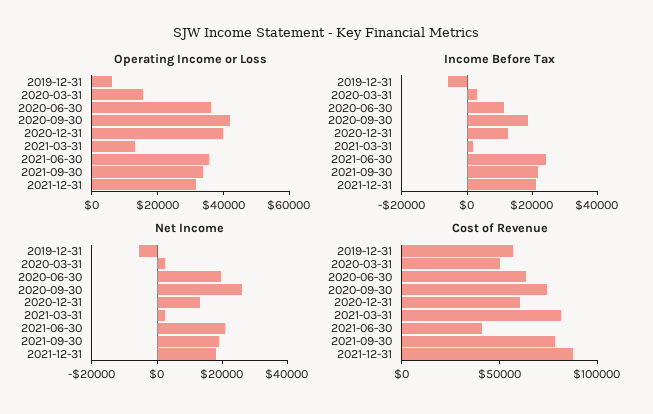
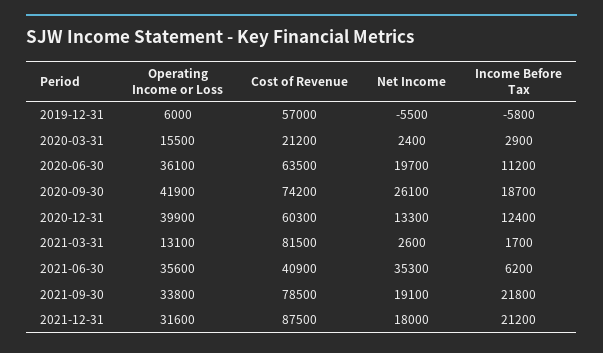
  {
    "Operating Income or Loss": {
      "2019-12-31": 6000,
      "2020-03-31": 15500,
      "2020-06-30": 36100,
      "2020-09-30": 41900,
      "2020-12-31": 39900,
      "2021-03-31": 13100,
      "2021-06-30": 35600,
      "2021-09-30": 33800,
      "2021-12-31": 31600
    },
    "Income Before Tax": {
      "2019-12-31": -5800,
      "2020-03-31": 2900,
      "2020-06-30": 11200,
      "2020-09-30": 18700,
      "2020-12-31": 12400,
      "2021-03-31": 1700,
-     "2021-06-30": 25000,
+     "2021-06-30": 6200,
      "2021-09-30": 21800,
      "2021-12-31": 21200
    },
    "Net Income": {
      "2019-12-31": -5500,
      "2020-03-31": 2400,
      "2020-06-30": 19700,
      "2020-09-30": 26100,
      "2020-12-31": 13300,
      "2021-03-31": 2600,
-     "2021-06-30": 20000,
+     "2021-06-30": 35300,
      "2021-09-30": 19100,
      "2021-12-31": 18000
    },
    "Cost of Revenue": {
      "2019-12-31": 57000,
-     "2020-03-31": 50000,
+     "2020-03-31": 21200,
      "2020-06-30": 63500,
      "2020-09-30": 74200,
      "2020-12-31": 60300,
      "2021-03-31": 81500,
      "2021-06-30": 40900,
      "2021-09-30": 78500,
      "2021-12-31": 87500
    }
  }

